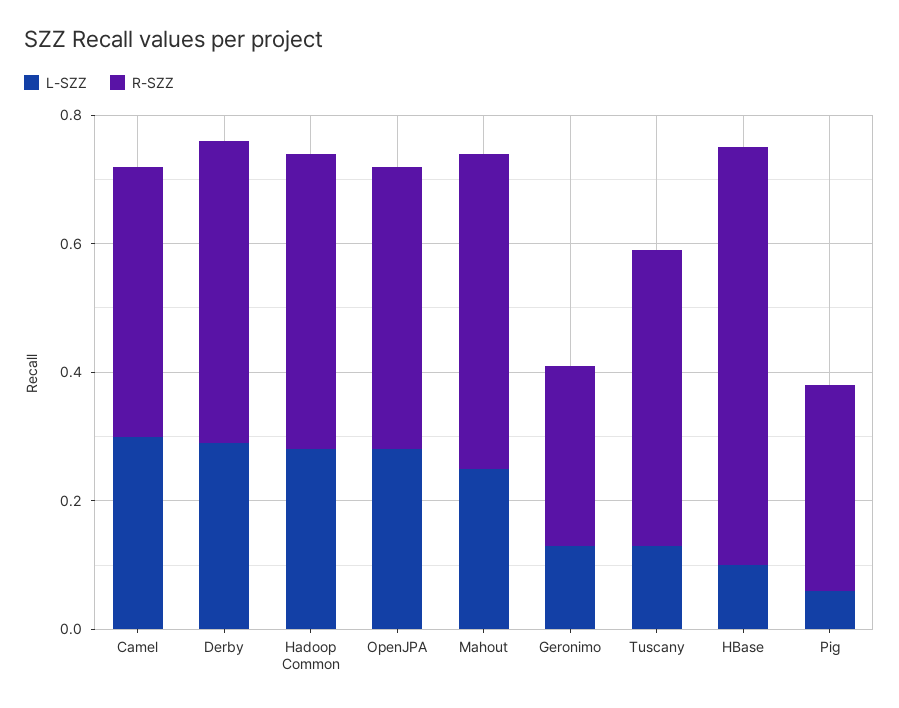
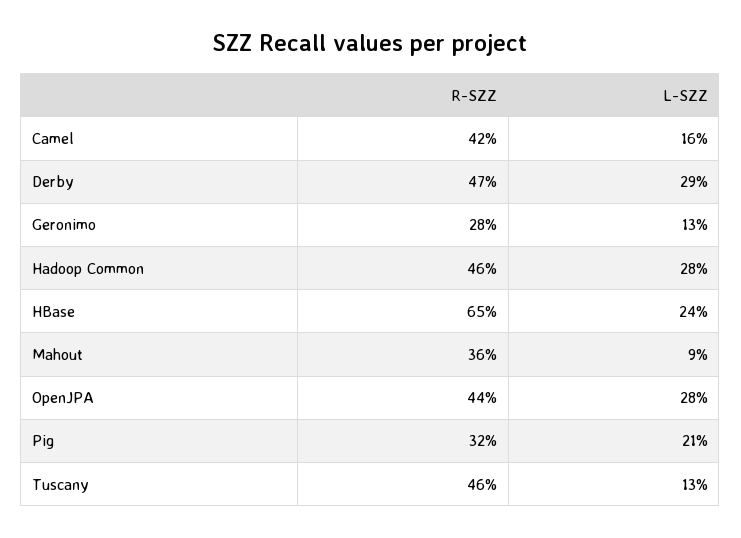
  {
    "L-SZZ": {
-     "Camel": 0.3,
+     "Camel": 0.16,
      "Derby": 0.29,
      "Hadoop Common": 0.28,
      "OpenJPA": 0.28,
-     "Mahout": 0.25,
+     "Mahout": 0.09,
      "Geronimo": 0.13,
      "Tuscany": 0.13,
-     "HBase": 0.1,
+     "HBase": 0.24,
-     "Pig": 0.05
+     "Pig": 0.21
    },
    "R-SZZ": {
      "Camel": 0.42,
      "Derby": 0.47,
      "Hadoop Common": 0.46,
      "OpenJPA": 0.44,
-     "Mahout": 0.5,
+     "Mahout": 0.36,
      "Geronimo": 0.28,
      "Tuscany": 0.46,
      "HBase": 0.65,
      "Pig": 0.32
    }
  }

